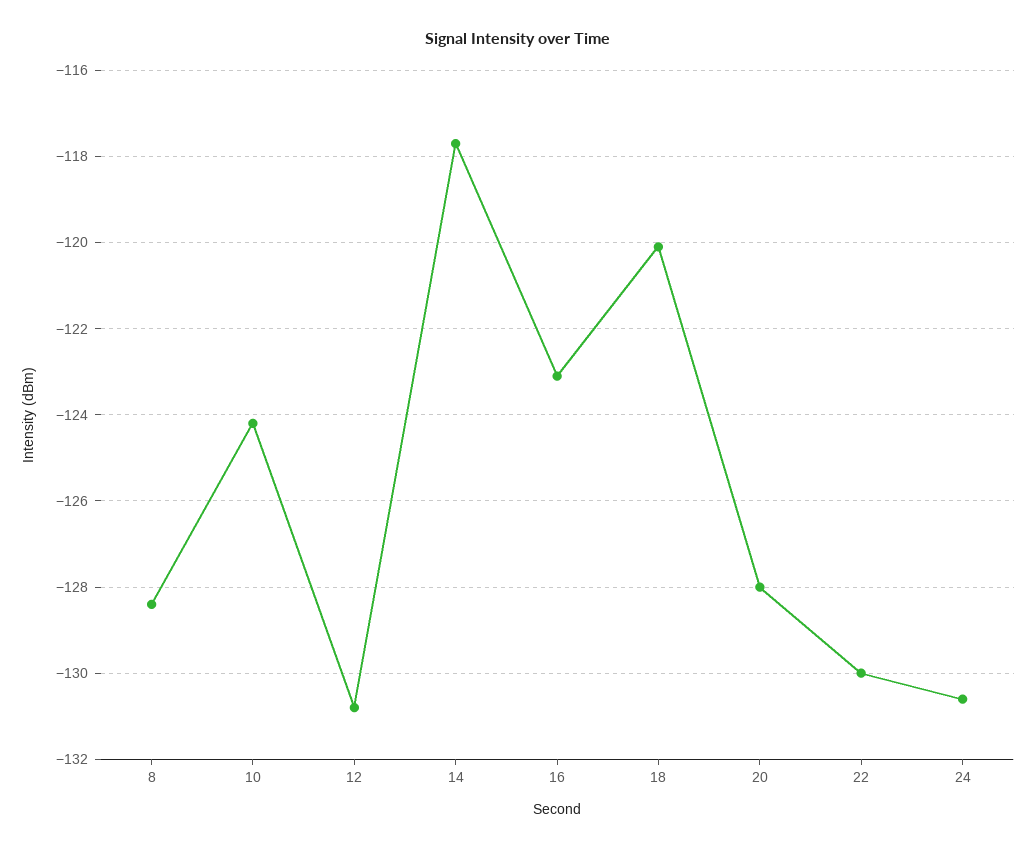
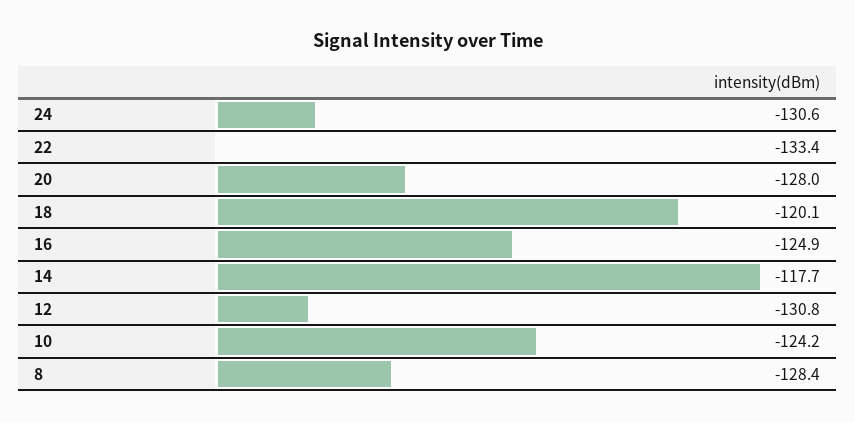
  {
    "8": -128.4,
    "10": -124.2,
    "12": -130.8,
    "14": -117.7,
-   "16": -123,
+   "16": -124.9,
    "18": -120.1,
    "20": -128,
-   "22": -130,
+   "22": -133.4,
    "24": -130.6
  }

